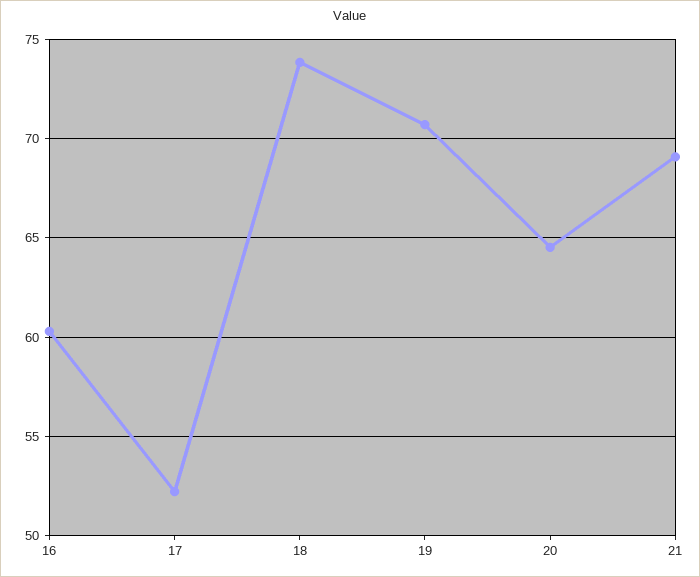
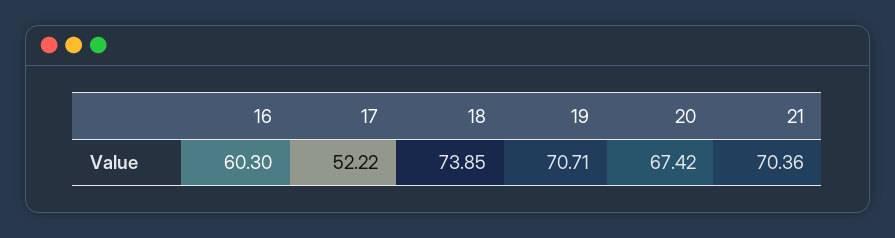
  {
    "16": 60.3,
    "17": 52.22,
    "18": 73.85,
    "19": 70.71,
-   "20": 64.5,
+   "20": 67.42,
-   "21": 69
+   "21": 70.36
  }

